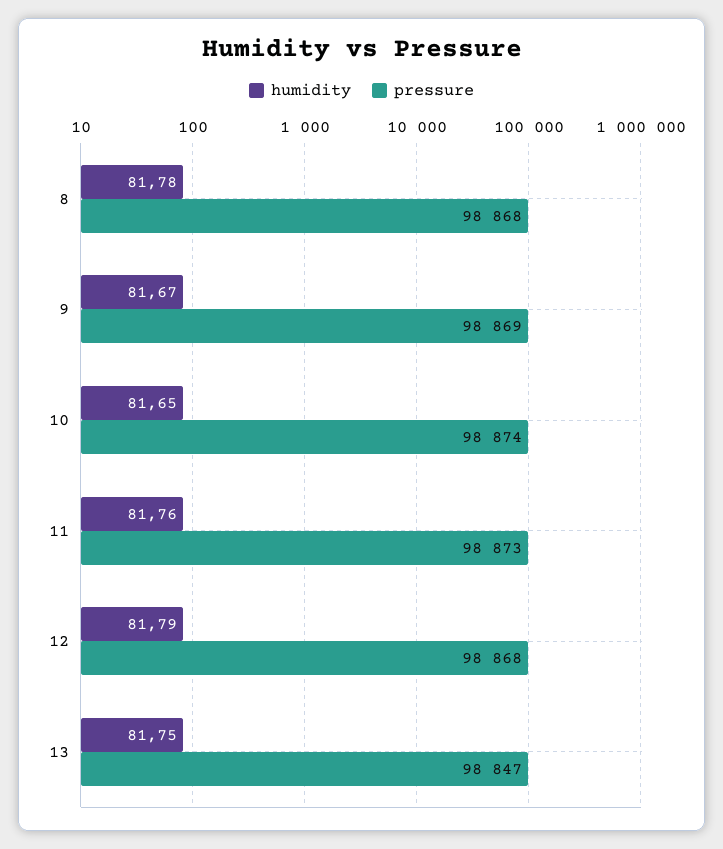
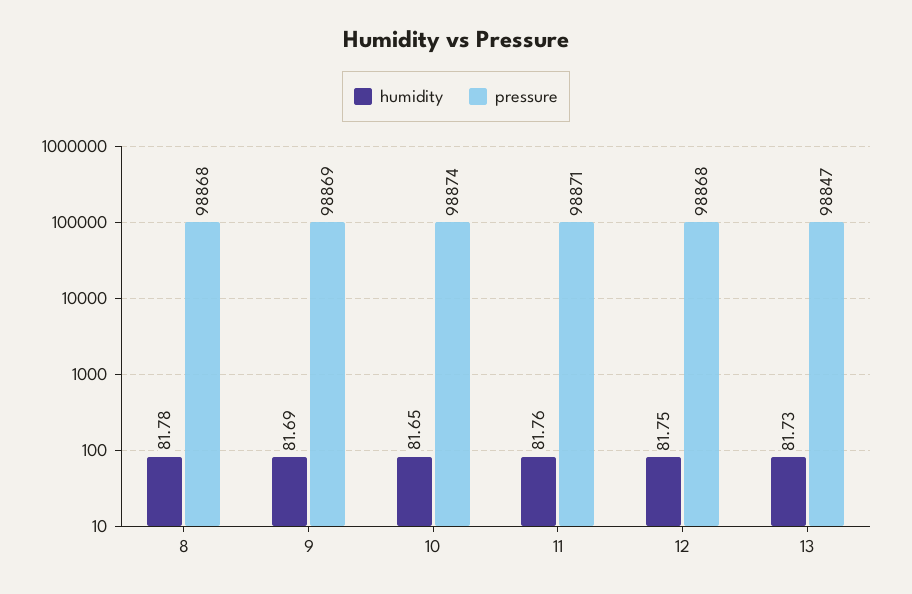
  {
    "humidity": {
      "8": 81.78,
-     "9": 81.67,
+     "9": 81.69,
      "10": 81.65,
      "11": 81.76,
-     "12": 81.79,
+     "12": 81.75,
-     "13": 81.75
+     "13": 81.73
    },
    "pressure": {
      "8": 98868,
      "9": 98869,
      "10": 98874,
-     "11": 98873,
+     "11": 98871,
      "12": 98868,
      "13": 98847
    }
  }

